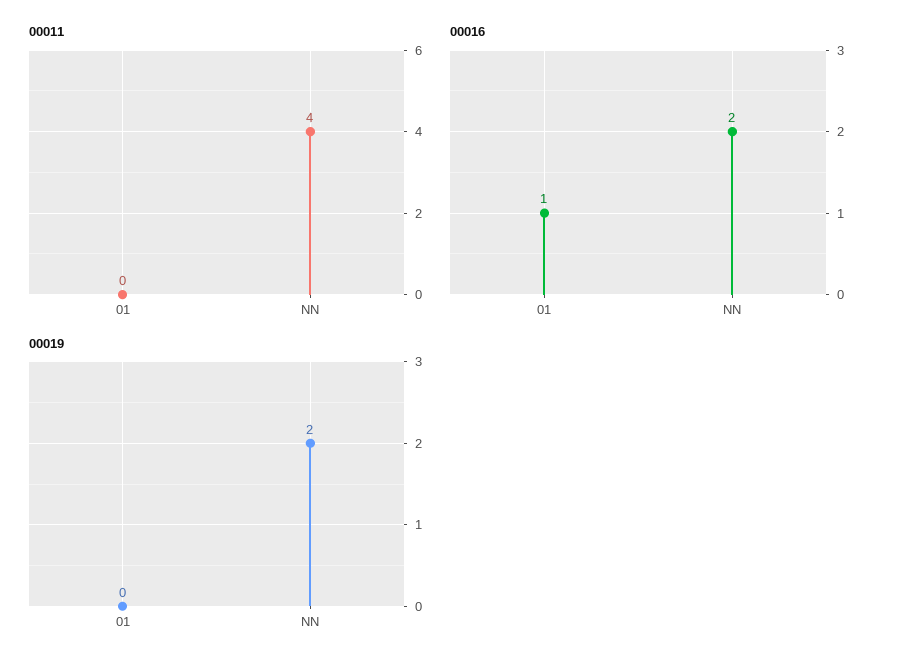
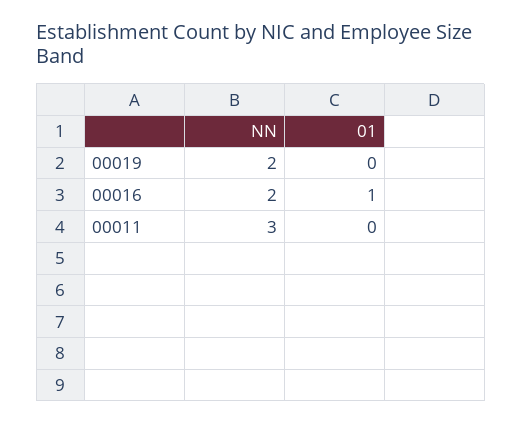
  {
    "00011": {
      "01": 0,
-     "NN": 4
+     "NN": 3
    },
    "00016": {
      "01": 1,
      "NN": 2
    },
    "00019": {
      "01": 0,
      "NN": 2
    }
  }

